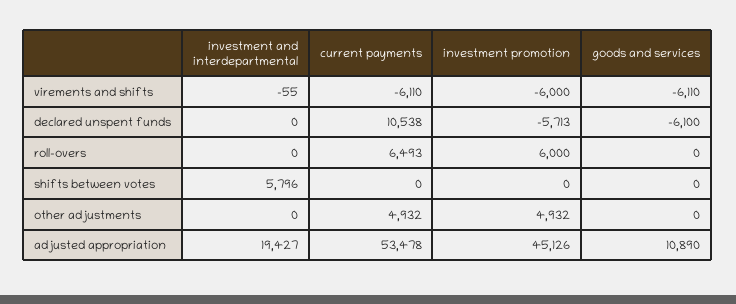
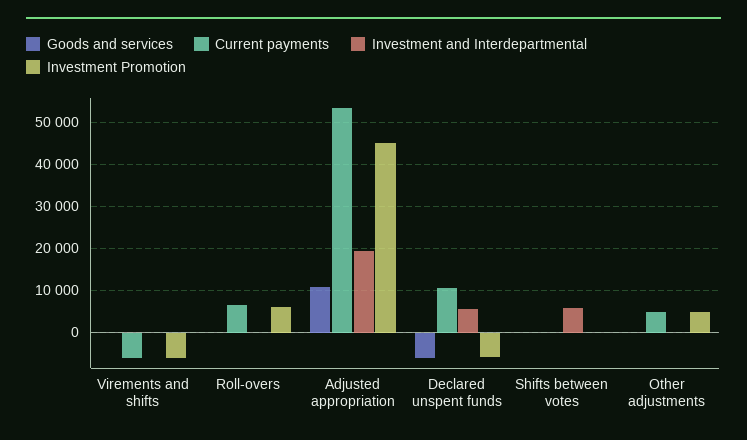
  {
    "investment and interdepartmental": {
      "virements and shifts": -55,
-     "declared unspent funds": 0,
+     "declared unspent funds": 6000,
      "roll-overs": 0,
      "shifts between votes": 5796,
      "other adjustments": 0,
      "adjusted appropriation": 19427
    },
    "current payments": {
      "virements and shifts": -6110,
      "declared unspent funds": 10538,
      "roll-overs": 6493,
      "shifts between votes": 0,
      "other adjustments": 4932,
      "adjusted appropriation": 53478
    },
    "investment promotion": {
      "virements and shifts": -6000,
      "declared unspent funds": -5713,
      "roll-overs": 6000,
      "shifts between votes": 0,
      "other adjustments": 4932,
      "adjusted appropriation": 45126
    },
    "goods and services": {
-     "virements and shifts": -6110,
+     "virements and shifts": 0,
      "declared unspent funds": -6100,
      "roll-overs": 0,
      "shifts between votes": 0,
      "other adjustments": 0,
      "adjusted appropriation": 10890
    }
  }

